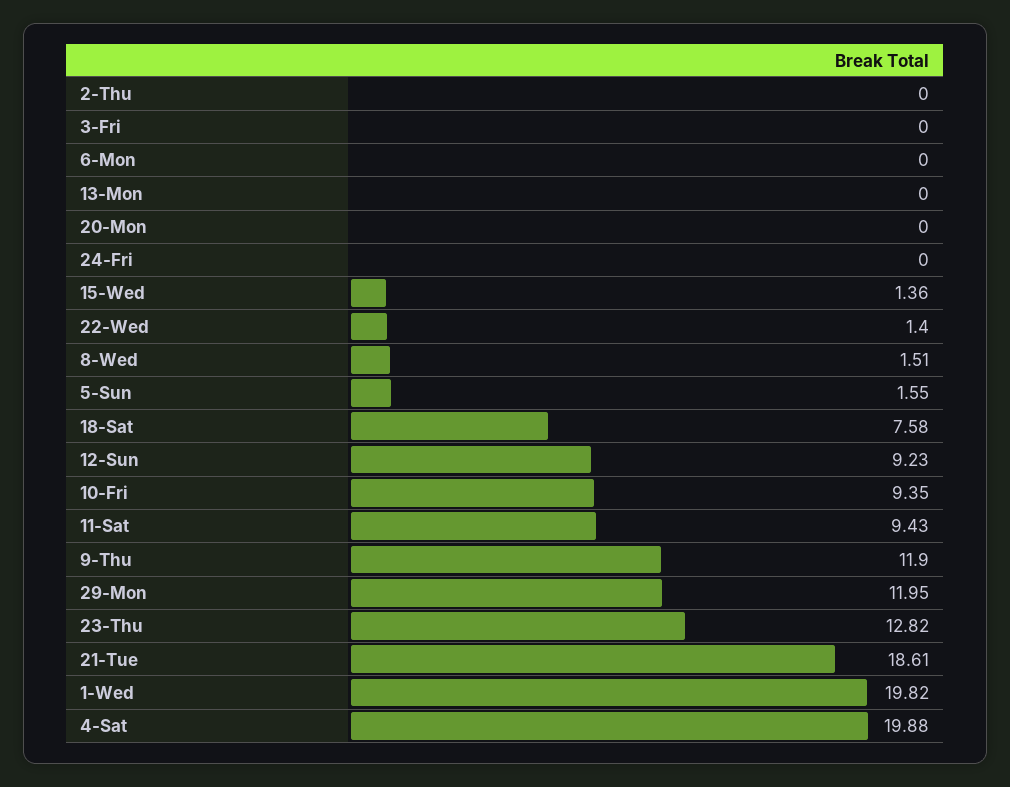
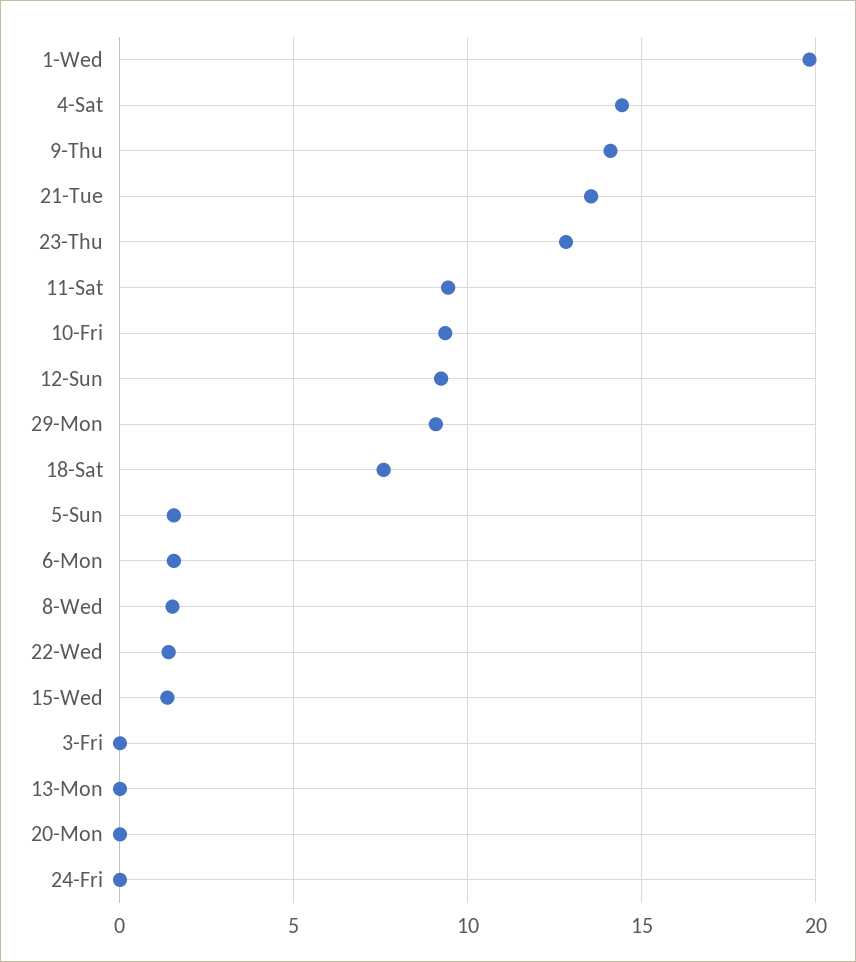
  {
-   "2-Thu": 0,
    "3-Fri": 0,
-   "6-Mon": 0,
+   "6-Mon": 1.5,
    "13-Mon": 0,
    "20-Mon": 0,
    "24-Fri": 0,
    "15-Wed": 1.36,
    "22-Wed": 1.4,
    "8-Wed": 1.51,
    "5-Sun": 1.55,
    "18-Sat": 7.58,
    "12-Sun": 9.23,
    "10-Fri": 9.35,
    "11-Sat": 9.43,
-   "9-Thu": 11.9,
+   "9-Thu": 14,
-   "29-Mon": 11.95,
+   "29-Mon": 9,
    "23-Thu": 12.82,
-   "21-Tue": 18.61,
+   "21-Tue": 13.5,
    "1-Wed": 19.82,
-   "4-Sat": 19.88
+   "4-Sat": 14.5
  }

